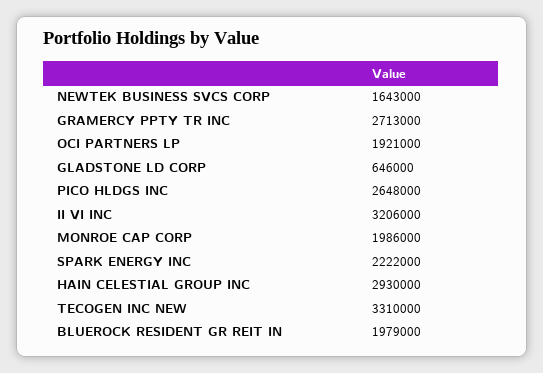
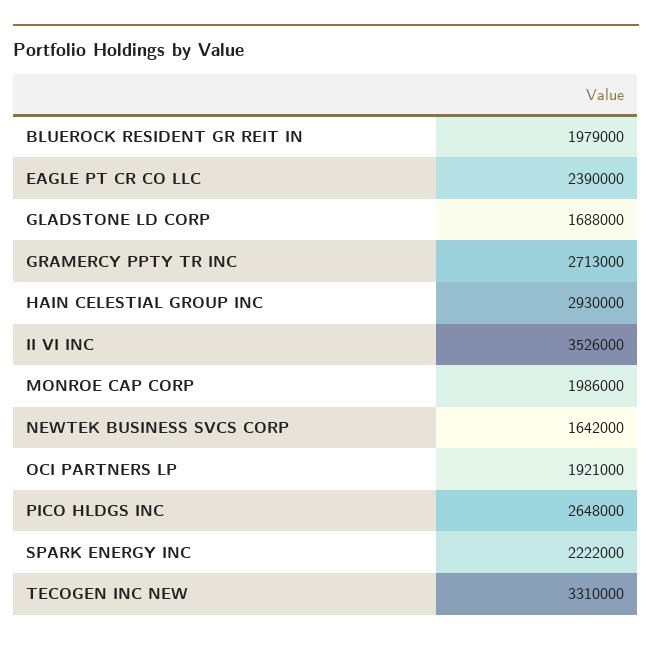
  {
-   "NEWTEK BUSINESS SVCS CORP": 1643000,
+   "NEWTEK BUSINESS SVCS CORP": 1642000,
    "GRAMERCY PPTY TR INC": 2713000,
    "OCI PARTNERS LP": 1921000,
-   "GLADSTONE LD CORP": 646000,
+   "GLADSTONE LD CORP": 1688000,
    "PICO HLDGS INC": 2648000,
-   "II VI INC": 3206000,
+   "II VI INC": 3526000,
    "MONROE CAP CORP": 1986000,
    "SPARK ENERGY INC": 2222000,
    "HAIN CELESTIAL GROUP INC": 2930000,
    "TECOGEN INC NEW": 3310000,
-   "BLUEROCK RESIDENT GR REIT IN": 1979000
+   "BLUEROCK RESIDENT GR REIT IN": 1979000,
+   "EAGLE PT CR CO LLC": 2390000
  }

